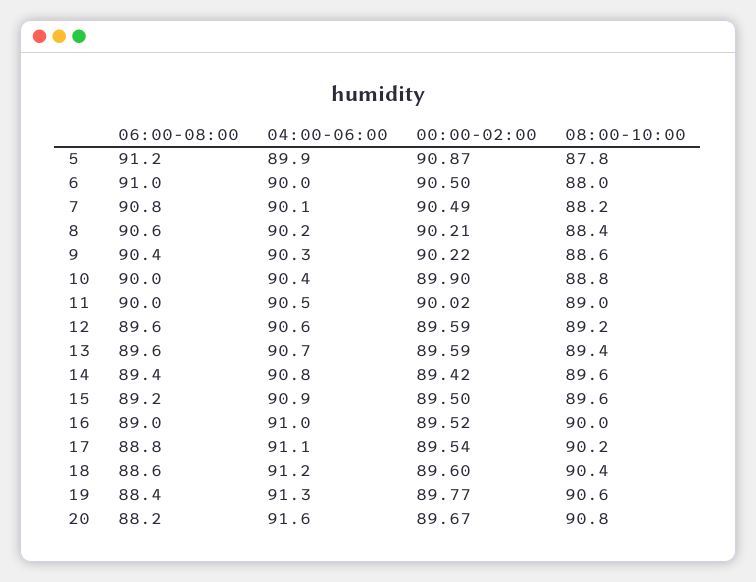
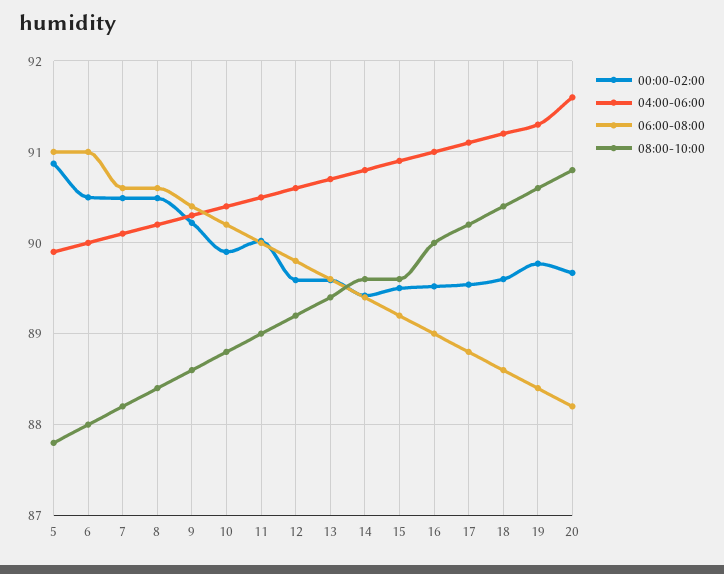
  {
    "06:00-08:00": {
-     "5": 91.2,
+     "5": 91,
      "6": 91,
-     "7": 90.8,
+     "7": 90.6,
      "8": 90.6,
      "9": 90.4,
-     "10": 90,
+     "10": 90.2,
      "11": 90,
-     "12": 89.6,
+     "12": 89.8,
      "13": 89.6,
      "14": 89.4,
      "15": 89.2,
      "16": 89,
      "17": 88.8,
      "18": 88.6,
      "19": 88.4,
      "20": 88.2
    },
    "04:00-06:00": {
      "5": 89.9,
      "6": 90,
      "7": 90.1,
      "8": 90.2,
      "9": 90.3,
      "10": 90.4,
      "11": 90.5,
      "12": 90.6,
      "13": 90.7,
      "14": 90.8,
      "15": 90.9,
      "16": 91,
      "17": 91.1,
      "18": 91.2,
      "19": 91.3,
      "20": 91.6
    },
    "00:00-02:00": {
      "5": 90.87,
      "6": 90.5,
      "7": 90.49,
-     "8": 90.21,
+     "8": 90.5,
      "9": 90.22,
      "10": 89.9,
      "11": 90.02,
      "12": 89.59,
      "13": 89.59,
      "14": 89.42,
      "15": 89.5,
      "16": 89.52,
      "17": 89.54,
      "18": 89.6,
      "19": 89.77,
      "20": 89.67
    },
    "08:00-10:00": {
      "5": 87.8,
      "6": 88,
      "7": 88.2,
      "8": 88.4,
      "9": 88.6,
      "10": 88.8,
      "11": 89,
      "12": 89.2,
      "13": 89.4,
      "14": 89.6,
      "15": 89.6,
      "16": 90,
      "17": 90.2,
      "18": 90.4,
      "19": 90.6,
      "20": 90.8
    }
  }

